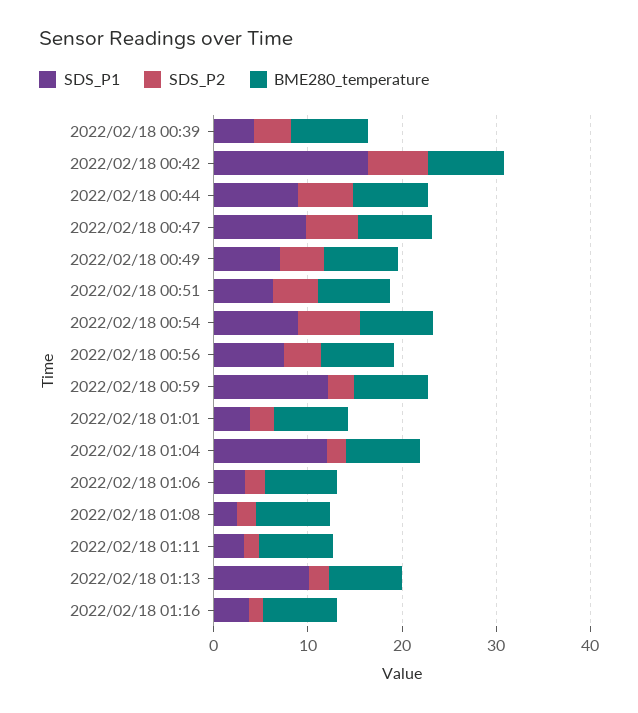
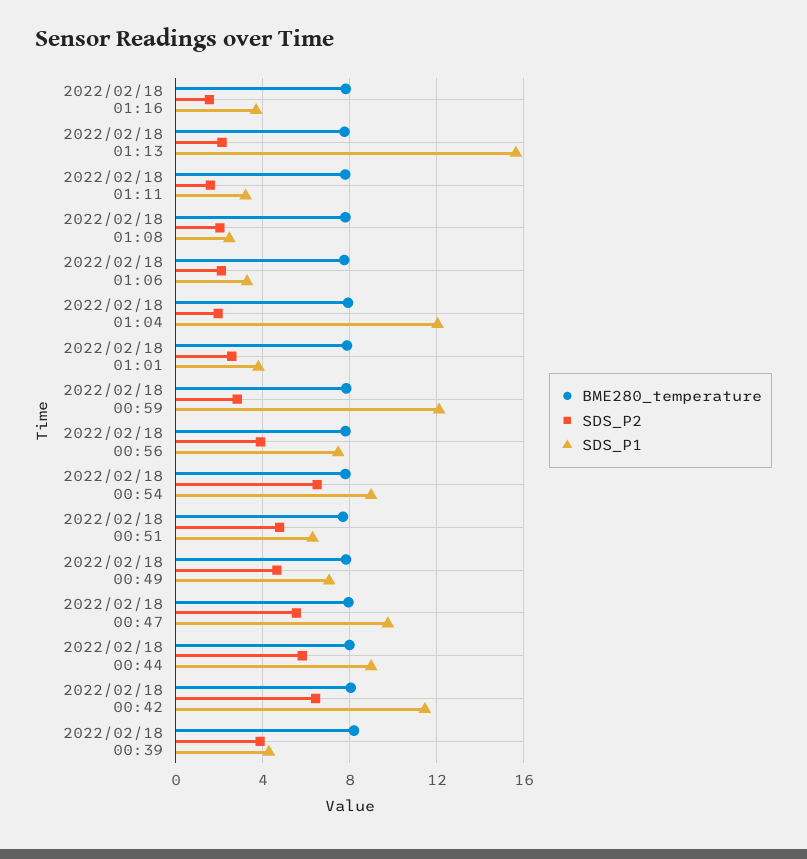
  {
    "SDS_P1": {
      "2022/02/18 00:39": 4.5,
-     "2022/02/18 00:42": 16,
+     "2022/02/18 00:42": 11.5,
      "2022/02/18 00:44": 9,
      "2022/02/18 00:47": 10,
      "2022/02/18 00:49": 7,
      "2022/02/18 00:51": 6.5,
      "2022/02/18 00:54": 9,
      "2022/02/18 00:56": 7.5,
      "2022/02/18 00:59": 12,
      "2022/02/18 01:01": 4,
      "2022/02/18 01:04": 12,
      "2022/02/18 01:06": 3.5,
      "2022/02/18 01:08": 2.5,
      "2022/02/18 01:11": 3,
-     "2022/02/18 01:13": 10,
+     "2022/02/18 01:13": 15.5,
      "2022/02/18 01:16": 3.5
    },
    "SDS_P2": {
      "2022/02/18 00:39": 4,
      "2022/02/18 00:42": 6.5,
      "2022/02/18 00:44": 6,
      "2022/02/18 00:47": 5.5,
      "2022/02/18 00:49": 4.5,
      "2022/02/18 00:51": 5,
      "2022/02/18 00:54": 6.5,
      "2022/02/18 00:56": 4,
      "2022/02/18 00:59": 3,
      "2022/02/18 01:01": 2.5,
      "2022/02/18 01:04": 2,
      "2022/02/18 01:06": 2,
      "2022/02/18 01:08": 2,
      "2022/02/18 01:11": 1.5,
      "2022/02/18 01:13": 2,
      "2022/02/18 01:16": 1.5
    },
    "BME280_temperature": {
      "2022/02/18 00:39": 8,
      "2022/02/18 00:42": 8,
      "2022/02/18 00:44": 8,
      "2022/02/18 00:47": 8,
      "2022/02/18 00:49": 8,
      "2022/02/18 00:51": 7.5,
      "2022/02/18 00:54": 8,
      "2022/02/18 00:56": 8,
      "2022/02/18 00:59": 8,
      "2022/02/18 01:01": 8,
      "2022/02/18 01:04": 8,
      "2022/02/18 01:06": 8,
      "2022/02/18 01:08": 8,
      "2022/02/18 01:11": 8,
      "2022/02/18 01:13": 8,
      "2022/02/18 01:16": 8
    }
  }

